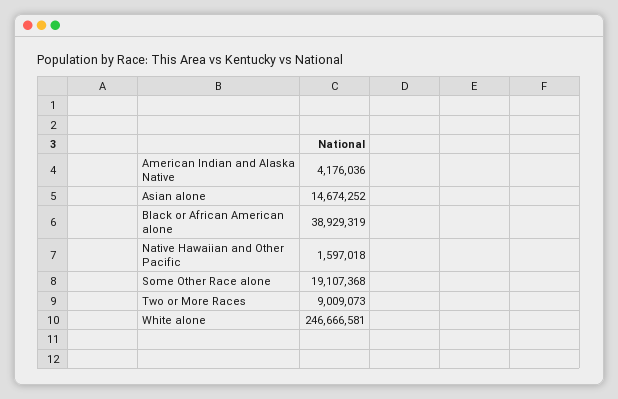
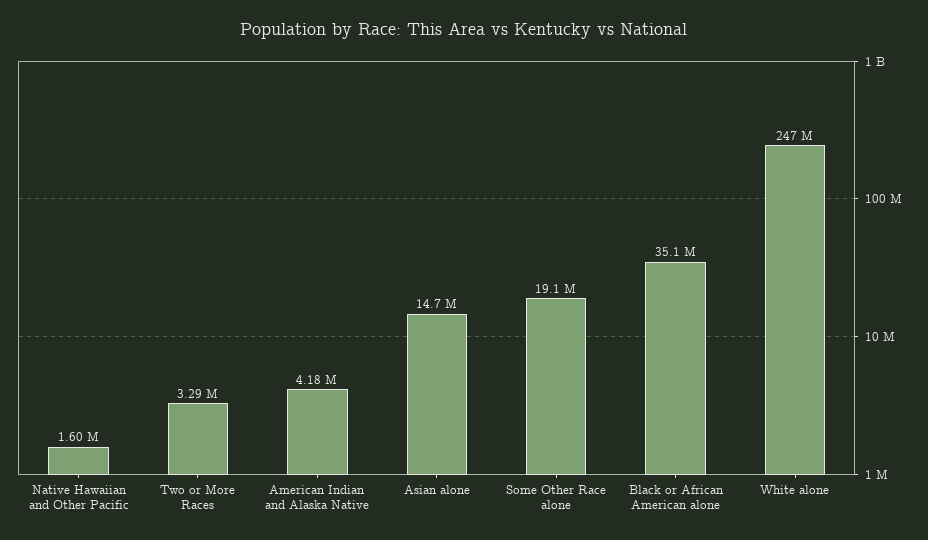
  {
    "American Indian and Alaska Native": 4176036,
    "Asian alone": 14674252,
-   "Black or African American alone": 38929319,
+   "Black or African American alone": 35100000,
    "Native Hawaiian and Other Pacific": 1597018,
    "Some Other Race alone": 19107368,
-   "Two or More Races": 9009073,
+   "Two or More Races": 3290000,
    "White alone": 246666581
  }

